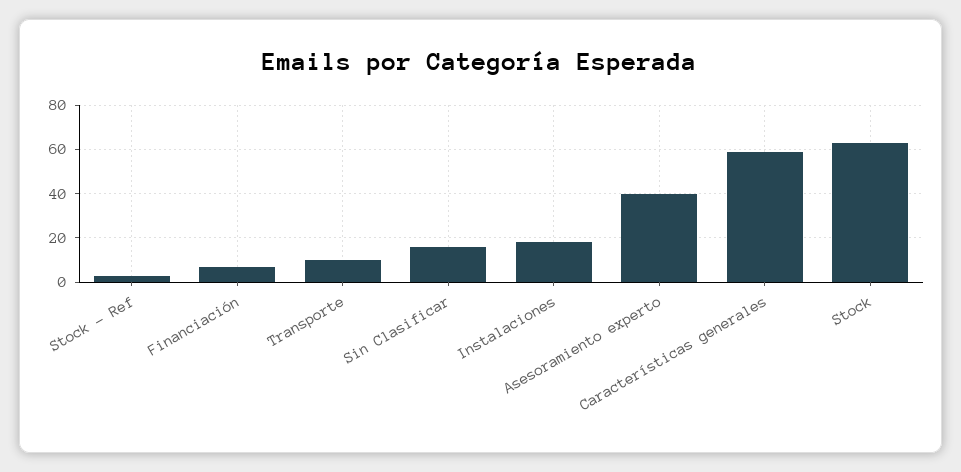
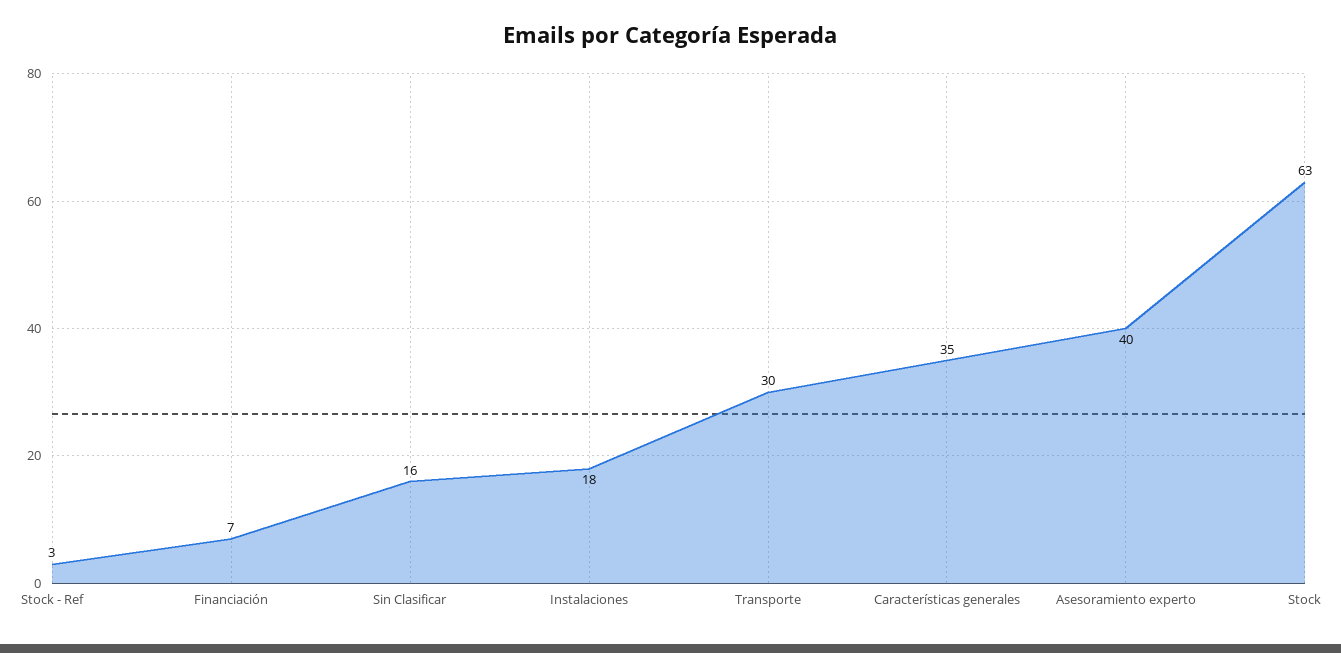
  {
    "Stock - Ref": 3,
    "Financiación": 7,
-   "Transporte": 10,
+   "Transporte": 30,
    "Sin Clasificar": 16,
    "Instalaciones": 18,
    "Asesoramiento experto": 40,
-   "Características generales": 60,
+   "Características generales": 35,
    "Stock": 63
  }

